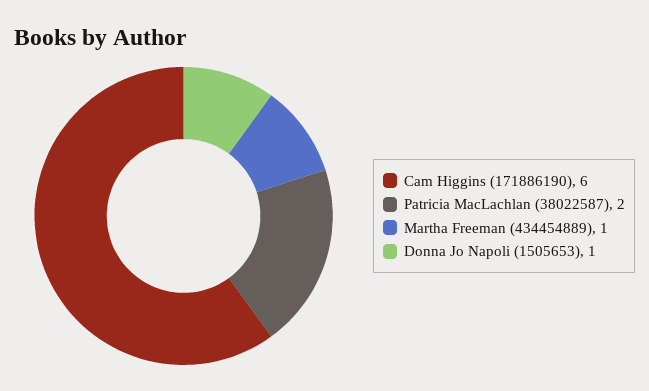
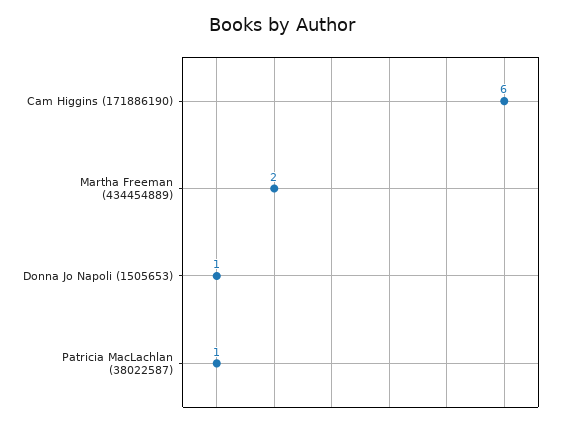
  {
    "Cam Higgins (171886190)": 6,
-   "Patricia MacLachlan (38022587)": 2,
+   "Patricia MacLachlan (38022587)": 1,
-   "Martha Freeman (434454889)": 1,
+   "Martha Freeman (434454889)": 2,
    "Donna Jo Napoli (1505653)": 1
  }

